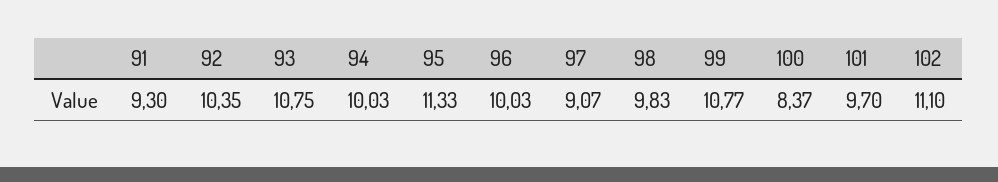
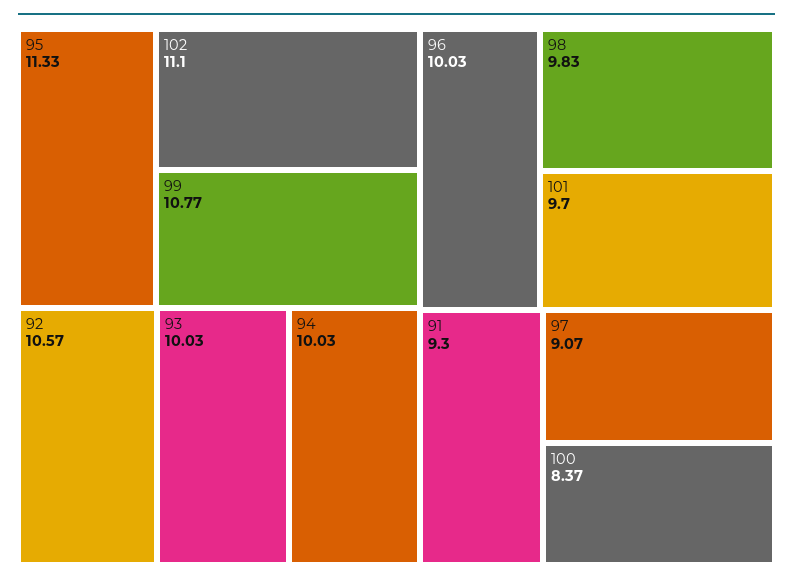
  {
    "91": 9.3,
-   "92": 10.35,
+   "92": 10.57,
-   "93": 10.75,
+   "93": 10.03,
    "94": 10.03,
    "95": 11.33,
    "96": 10.03,
    "97": 9.07,
    "98": 9.83,
    "99": 10.77,
    "100": 8.37,
    "101": 9.7,
    "102": 11.1
  }

